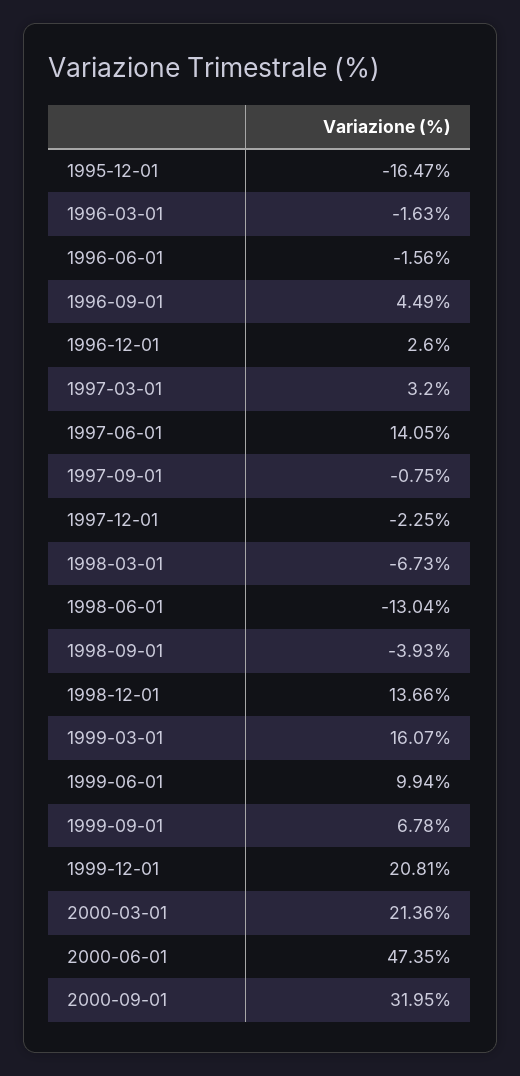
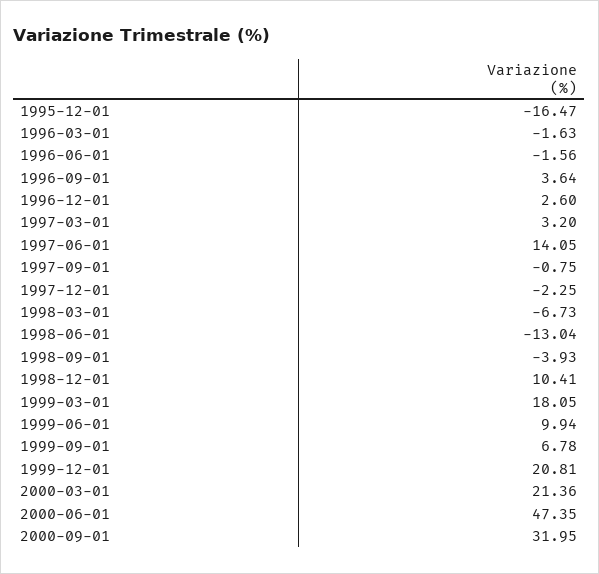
  {
    "1995-12-01": -16.47,
    "1996-03-01": -1.63,
    "1996-06-01": -1.56,
-   "1996-09-01": 4.49,
+   "1996-09-01": 3.64,
    "1996-12-01": 2.6,
    "1997-03-01": 3.2,
    "1997-06-01": 14.05,
    "1997-09-01": -0.75,
    "1997-12-01": -2.25,
    "1998-03-01": -6.73,
    "1998-06-01": -13.04,
    "1998-09-01": -3.93,
-   "1998-12-01": 13.66,
+   "1998-12-01": 10.41,
-   "1999-03-01": 16.07,
+   "1999-03-01": 18.05,
    "1999-06-01": 9.94,
    "1999-09-01": 6.78,
    "1999-12-01": 20.81,
    "2000-03-01": 21.36,
    "2000-06-01": 47.35,
    "2000-09-01": 31.95
  }

